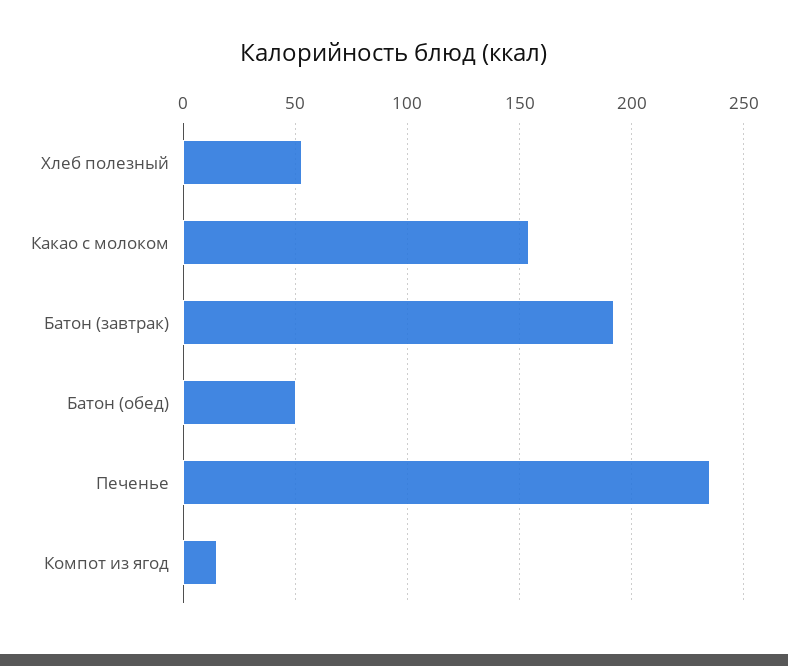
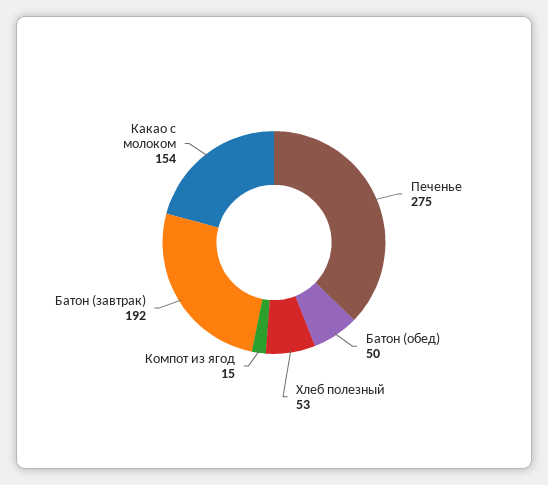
  {
    "Хлеб полезный": 53,
    "Какао с молоком": 154,
    "Батон (завтрак)": 192,
    "Батон (обед)": 50,
-   "Печенье": 235,
+   "Печенье": 275,
    "Компот из ягод": 15
  }

